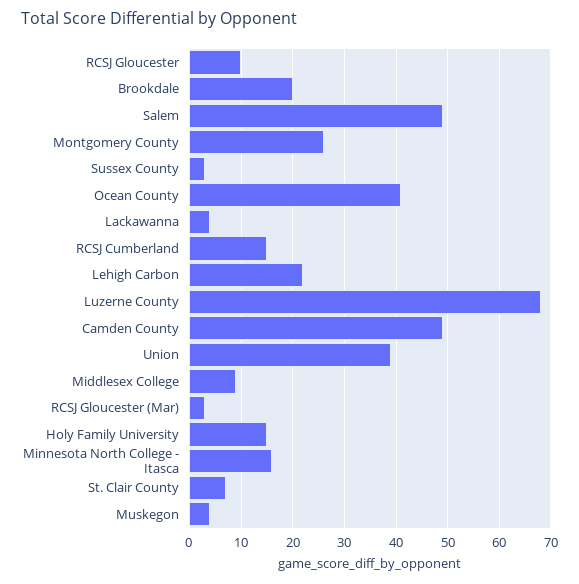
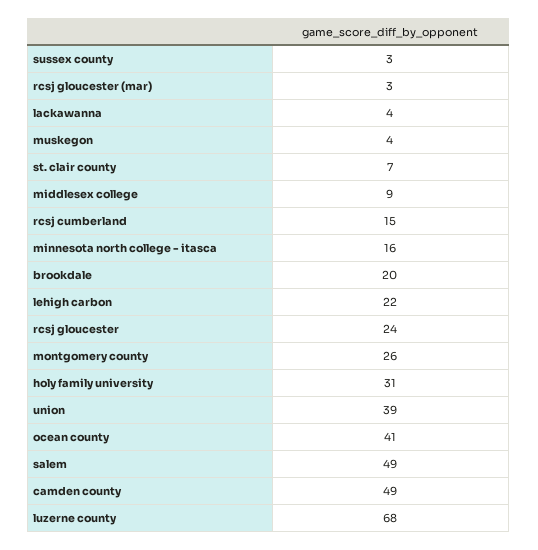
  {
-   "RCSJ Gloucester": 10,
+   "RCSJ Gloucester": 24,
    "Brookdale": 20,
    "Salem": 49,
    "Montgomery County": 26,
    "Sussex County": 3,
    "Ocean County": 41,
    "Lackawanna": 4,
    "RCSJ Cumberland": 15,
    "Lehigh Carbon": 22,
    "Luzerne County": 68,
    "Camden County": 49,
    "Union": 39,
    "Middlesex College": 9,
    "RCSJ Gloucester (Mar)": 3,
-   "Holy Family University": 15,
+   "Holy Family University": 31,
    "Minnesota North College - Itasca": 16,
    "St. Clair County": 7,
    "Muskegon": 4
  }

